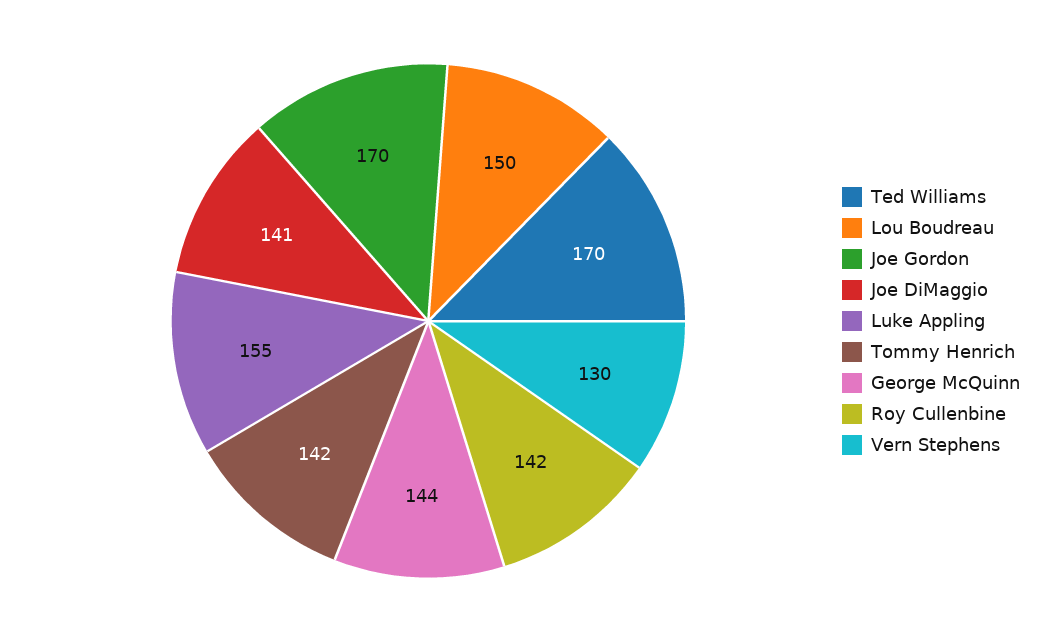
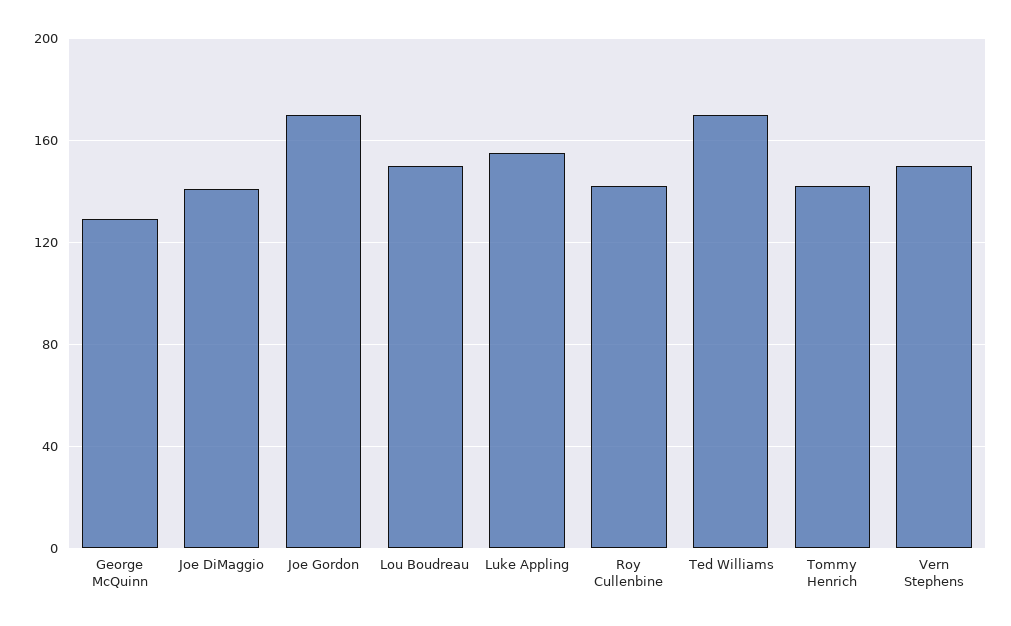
  {
    "Ted Williams": 170,
    "Lou Boudreau": 150,
    "Joe Gordon": 170,
    "Joe DiMaggio": 141,
    "Luke Appling": 155,
    "Tommy Henrich": 142,
-   "George McQuinn": 144,
+   "George McQuinn": 130,
    "Roy Cullenbine": 142,
-   "Vern Stephens": 130
+   "Vern Stephens": 150
  }

